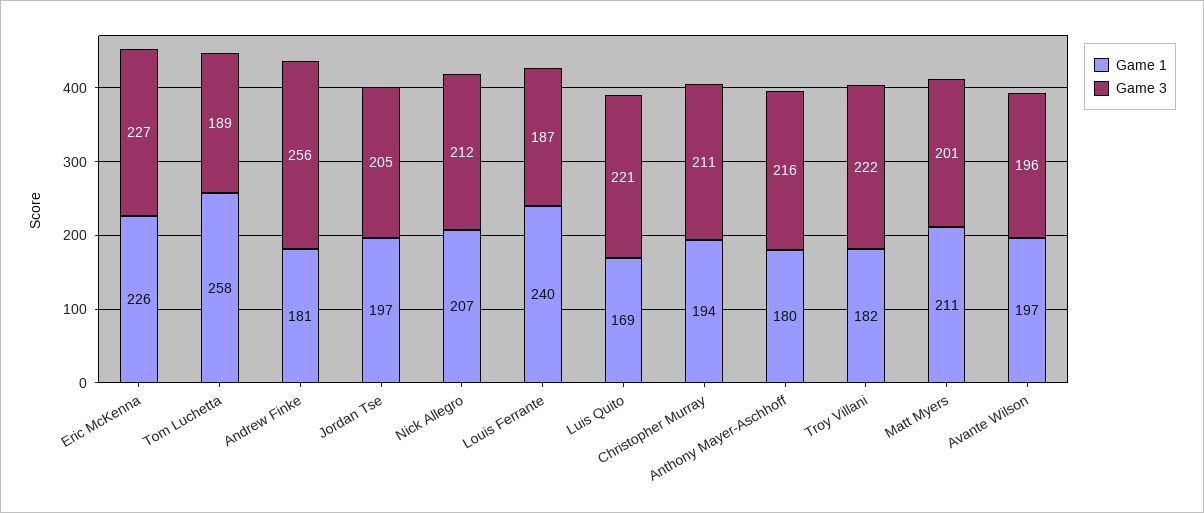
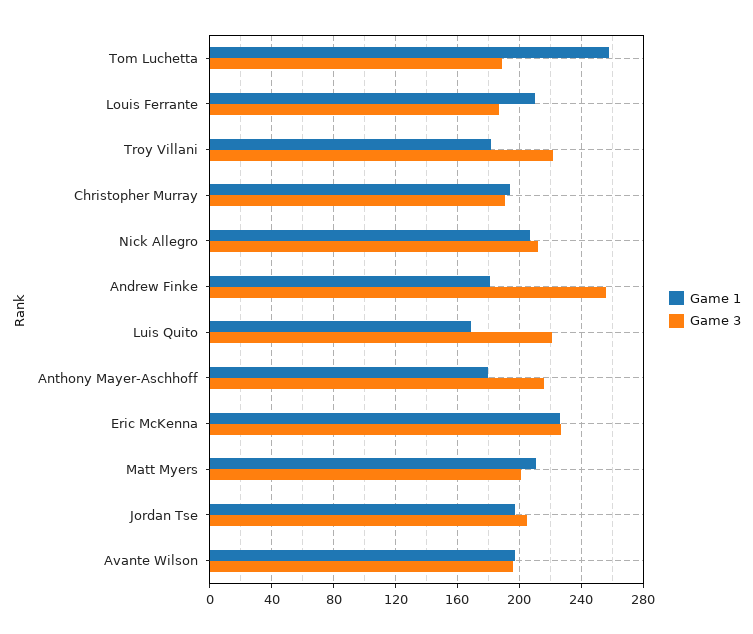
  {
    "Game 1": {
      "Eric McKenna": 226,
      "Tom Luchetta": 258,
      "Andrew Finke": 181,
      "Jordan Tse": 197,
      "Nick Allegro": 207,
-     "Louis Ferrante": 240,
+     "Louis Ferrante": 210,
      "Luis Quito": 169,
      "Christopher Murray": 194,
      "Anthony Mayer-Aschhoff": 180,
      "Troy Villani": 182,
      "Matt Myers": 211,
      "Avante Wilson": 197
    },
    "Game 3": {
      "Eric McKenna": 227,
      "Tom Luchetta": 189,
      "Andrew Finke": 256,
      "Jordan Tse": 205,
      "Nick Allegro": 212,
      "Louis Ferrante": 187,
      "Luis Quito": 221,
-     "Christopher Murray": 211,
+     "Christopher Murray": 190,
      "Anthony Mayer-Aschhoff": 216,
      "Troy Villani": 222,
      "Matt Myers": 201,
      "Avante Wilson": 196
    }
  }

